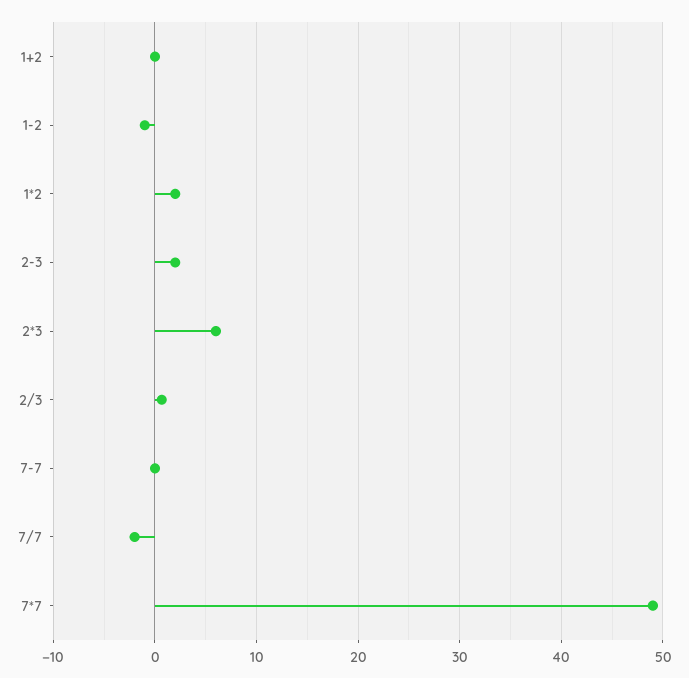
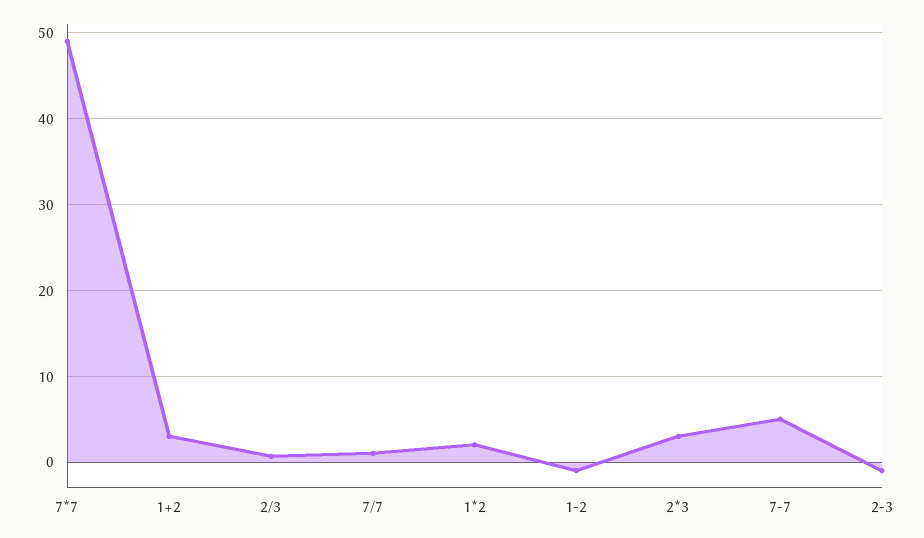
  {
-   "1+2": 0,
+   "1+2": 3,
    "1-2": -1,
    "1*2": 2,
-   "2-3": 2,
+   "2-3": -1,
-   "2*3": 6,
+   "2*3": 3,
    "2/3": 1,
-   "7-7": 0,
+   "7-7": 5,
-   "7/7": -2,
+   "7/7": 1,
    "7*7": 49
  }

